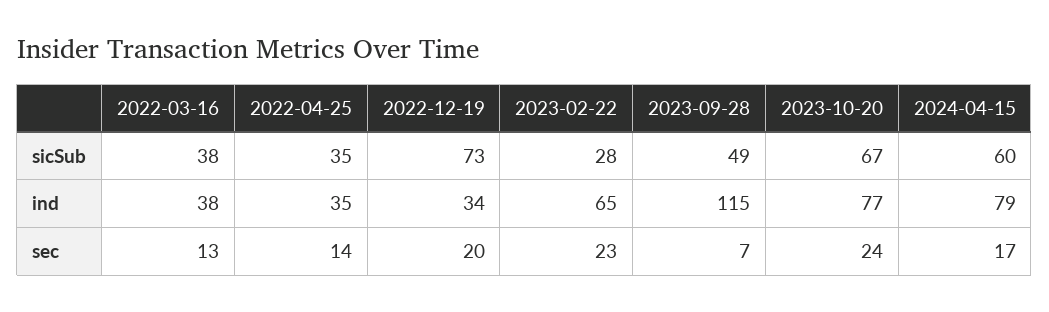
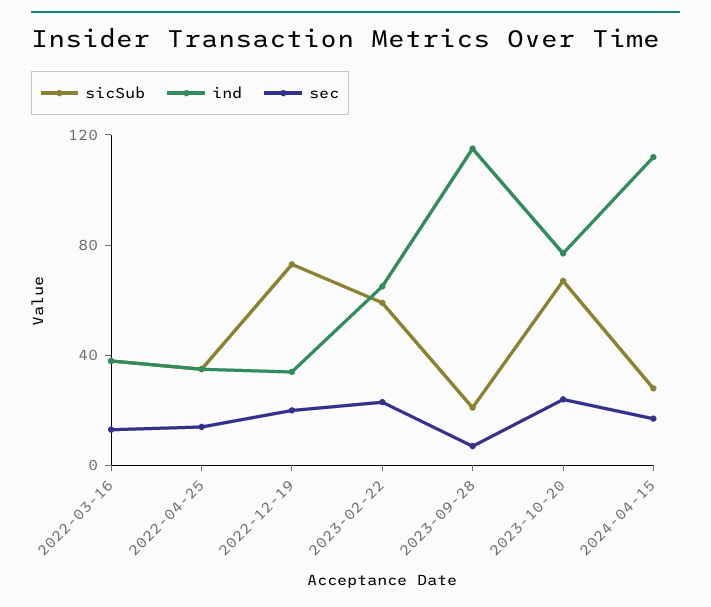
  {
    "sicSub": {
      "2022-03-16": 38,
      "2022-04-25": 35,
      "2022-12-19": 73,
-     "2023-02-22": 28,
+     "2023-02-22": 60,
-     "2023-09-28": 49,
+     "2023-09-28": 20,
      "2023-10-20": 67,
-     "2024-04-15": 60
+     "2024-04-15": 30
    },
    "ind": {
      "2022-03-16": 38,
      "2022-04-25": 35,
      "2022-12-19": 34,
      "2023-02-22": 65,
      "2023-09-28": 115,
      "2023-10-20": 77,
-     "2024-04-15": 79
+     "2024-04-15": 110
    },
    "sec": {
      "2022-03-16": 13,
      "2022-04-25": 14,
      "2022-12-19": 20,
      "2023-02-22": 23,
      "2023-09-28": 7,
      "2023-10-20": 24,
      "2024-04-15": 17
    }
  }

